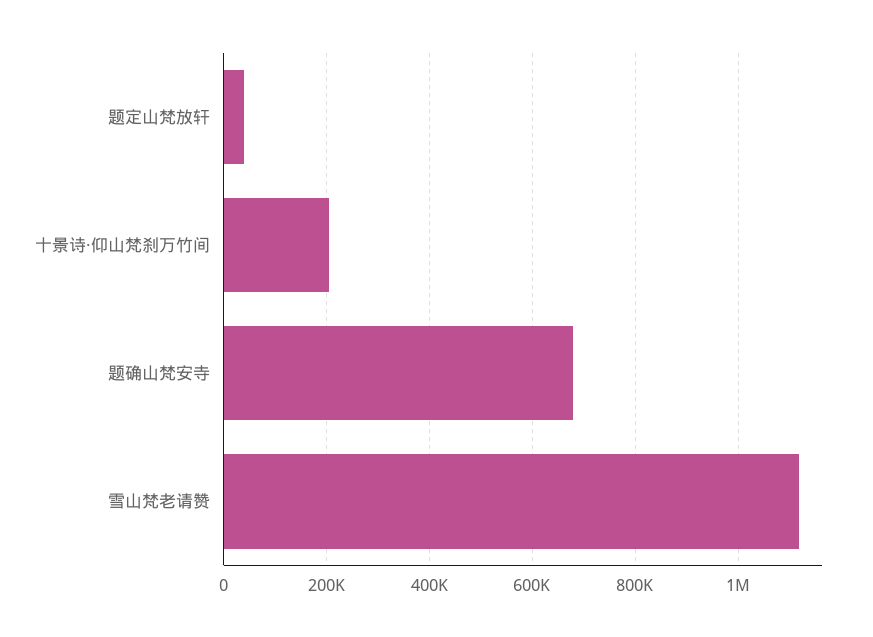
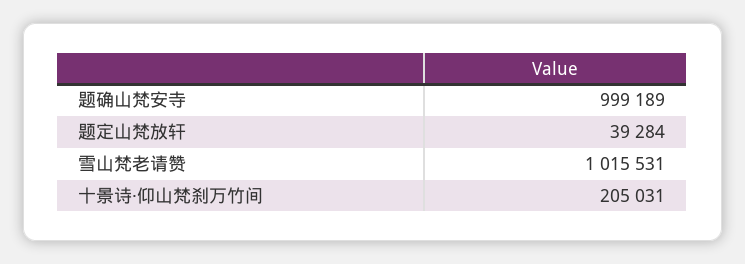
  {
    "题定山梵放轩": 39284,
    "十景诗·仰山梵刹万竹间": 205031,
-   "题确山梵安寺": 680000,
+   "题确山梵安寺": 999189,
-   "雪山梵老请赞": 1120000
+   "雪山梵老请赞": 1015531
  }

